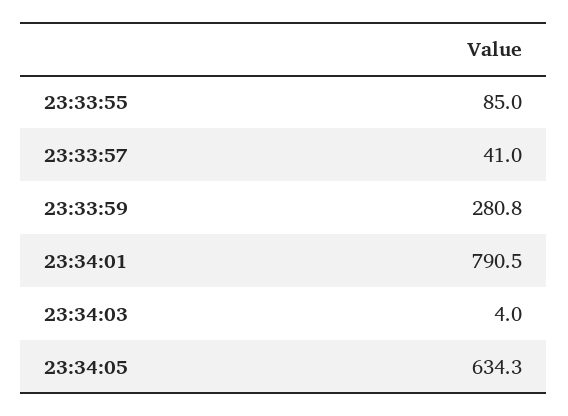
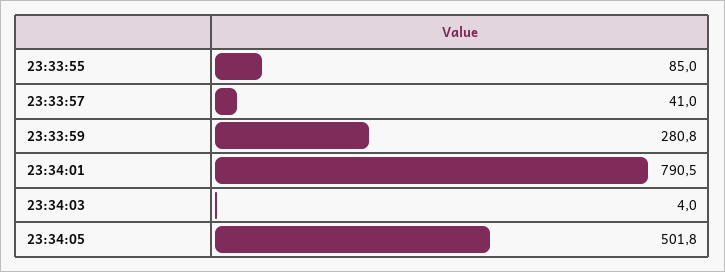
  {
    "23:33:55": 85,
    "23:33:57": 41,
    "23:33:59": 280.8,
    "23:34:01": 790.5,
    "23:34:03": 4,
-   "23:34:05": 634.3
+   "23:34:05": 501.8
  }

